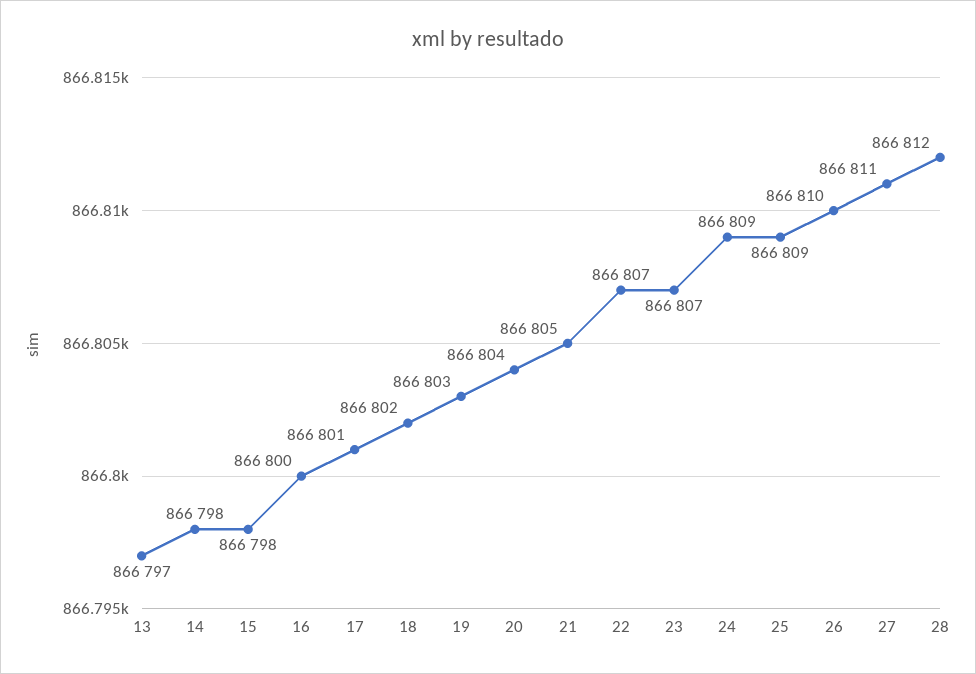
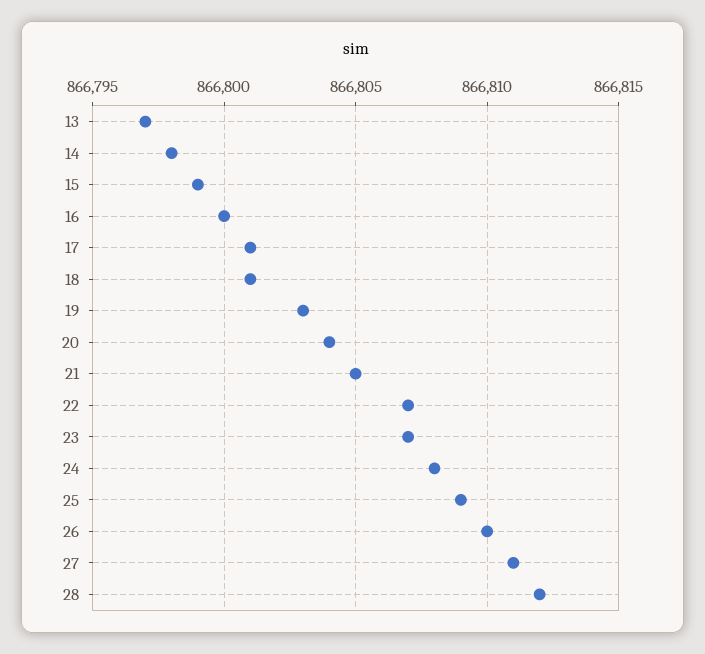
  {
    "13": 866797,
    "14": 866798,
-   "15": 866798,
+   "15": 866799,
    "16": 866800,
    "17": 866801,
-   "18": 866802,
+   "18": 866801,
    "19": 866803,
    "20": 866804,
    "21": 866805,
    "22": 866807,
    "23": 866807,
-   "24": 866809,
+   "24": 866808,
    "25": 866809,
    "26": 866810,
    "27": 866811,
    "28": 866812
  }

